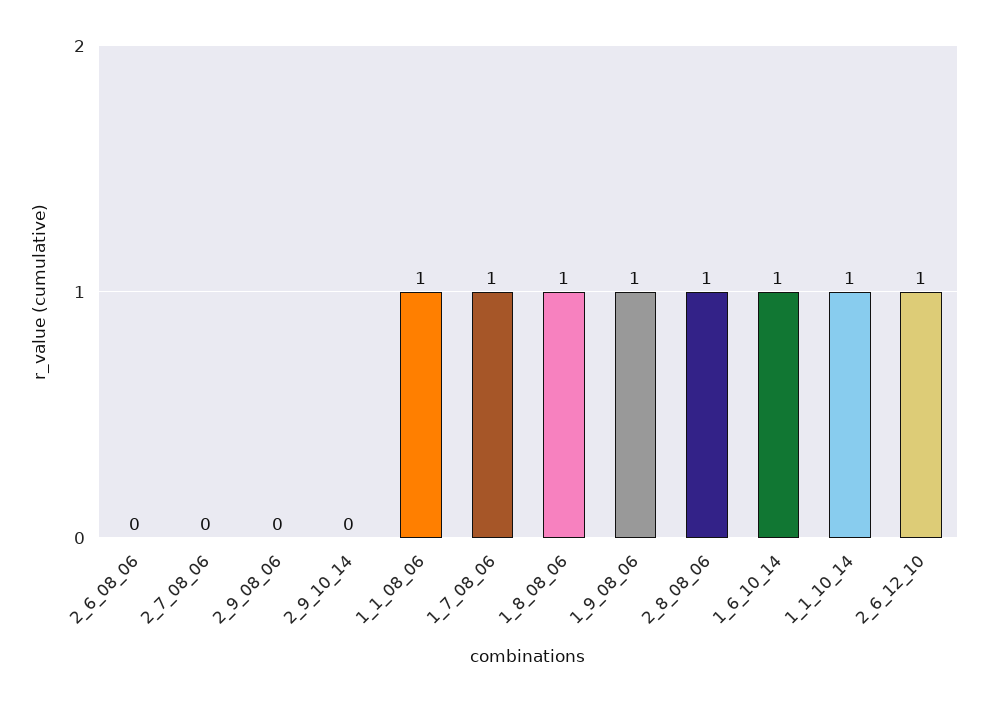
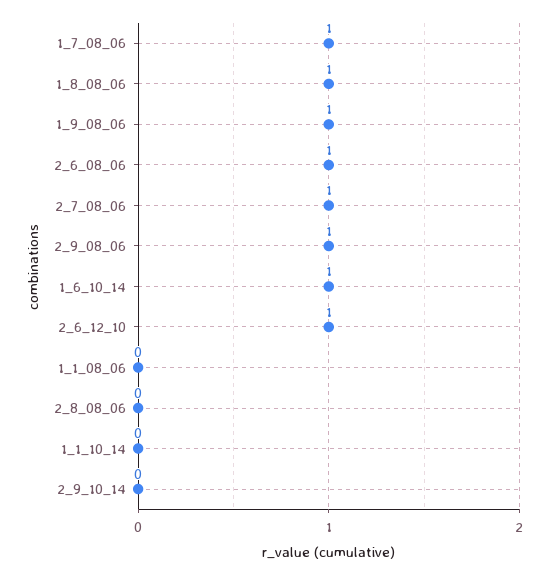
  {
-   "2_6_08_06": 0,
+   "2_6_08_06": 1,
-   "2_7_08_06": 0,
+   "2_7_08_06": 1,
-   "2_9_08_06": 0,
+   "2_9_08_06": 1,
    "2_9_10_14": 0,
-   "1_1_08_06": 1,
+   "1_1_08_06": 0,
    "1_7_08_06": 1,
    "1_8_08_06": 1,
    "1_9_08_06": 1,
-   "2_8_08_06": 1,
+   "2_8_08_06": 0,
    "1_6_10_14": 1,
-   "1_1_10_14": 1,
+   "1_1_10_14": 0,
    "2_6_12_10": 1
  }

